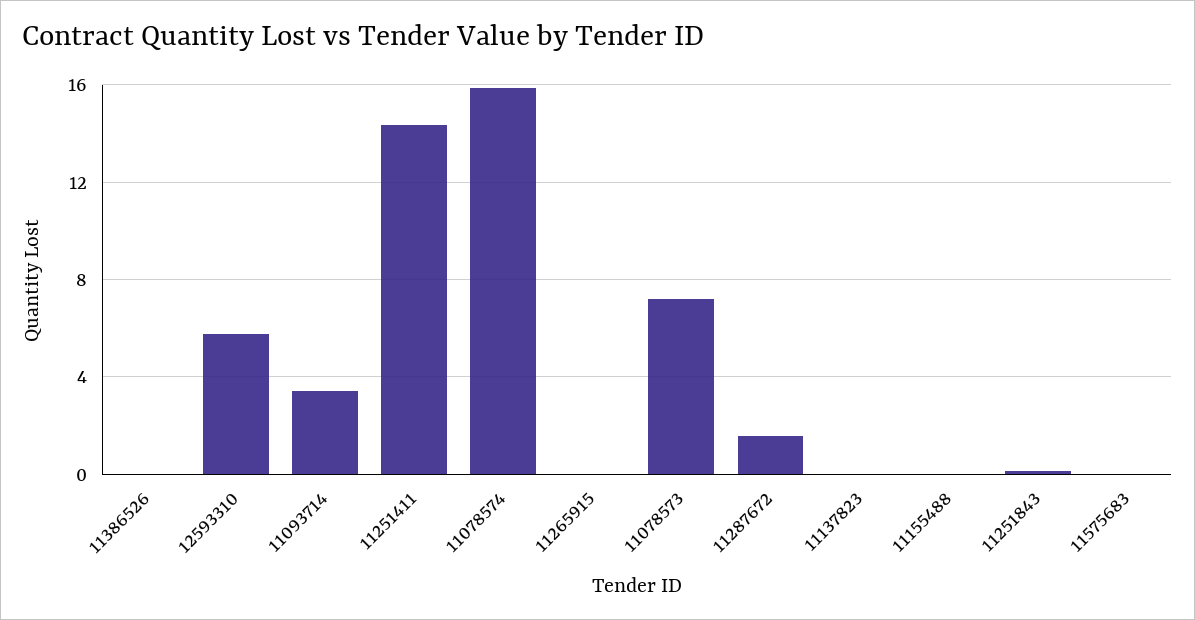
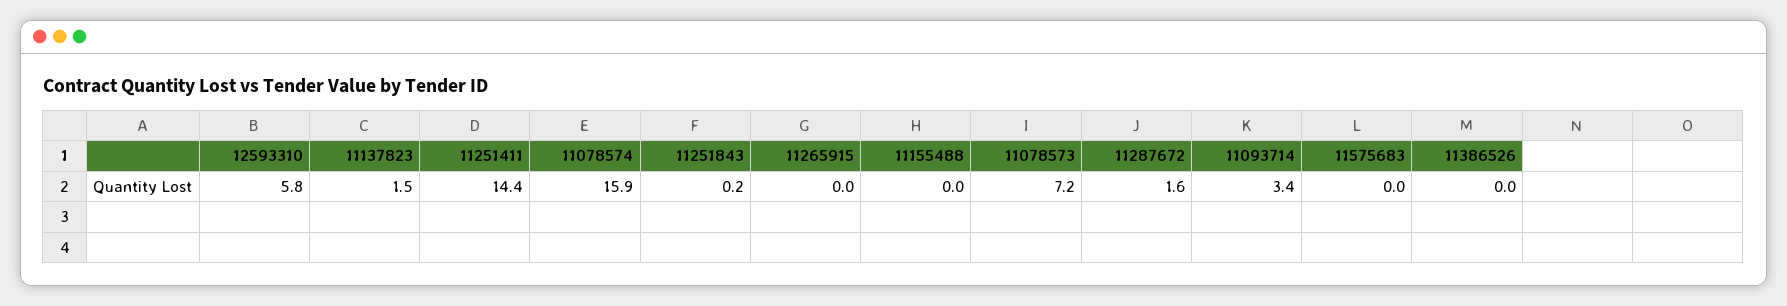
  {
    "11386526": 0,
    "12593310": 5.8,
    "11093714": 3.4,
    "11251411": 14.4,
    "11078574": 15.9,
    "11265915": 0,
    "11078573": 7.2,
    "11287672": 1.6,
-   "11137823": 0,
+   "11137823": 1.5,
    "11155488": 0,
    "11251843": 0.2,
    "11575683": 0
  }

